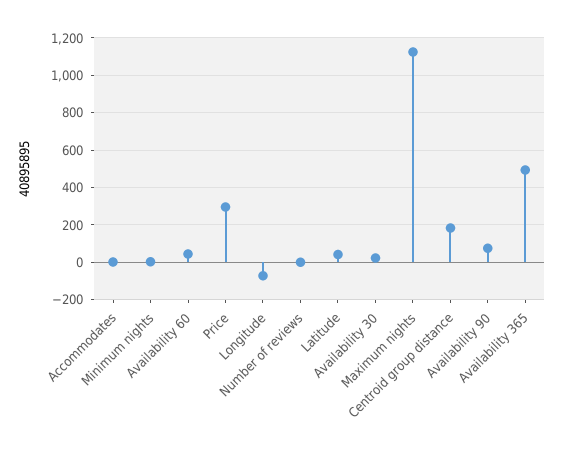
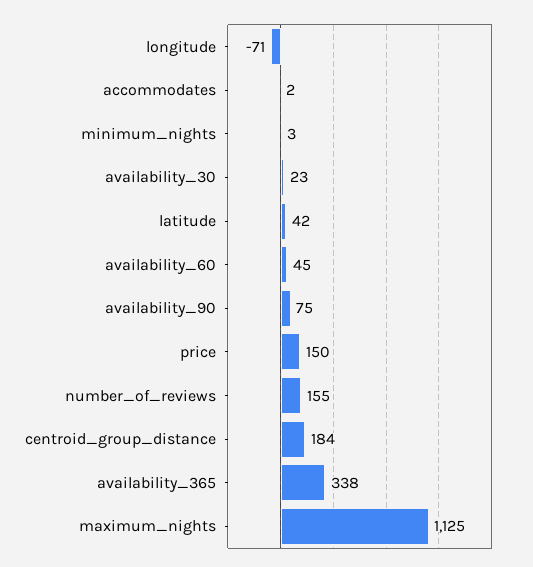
  {
    "Accommodates": 2,
    "Minimum nights": 3,
    "Availability 60": 45,
-   "Price": 300,
+   "Price": 150,
    "Longitude": -71,
-   "Number of reviews": 0,
+   "Number of reviews": 155,
    "Latitude": 42,
    "Availability 30": 23,
    "Maximum nights": 1125,
    "Centroid group distance": 184,
    "Availability 90": 75,
-   "Availability 365": 500
+   "Availability 365": 338
  }

